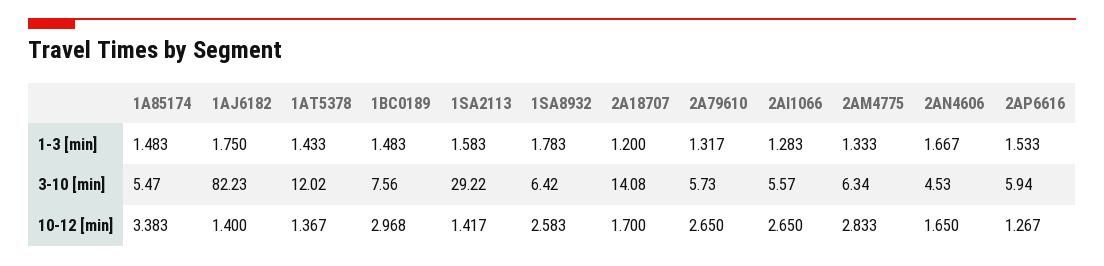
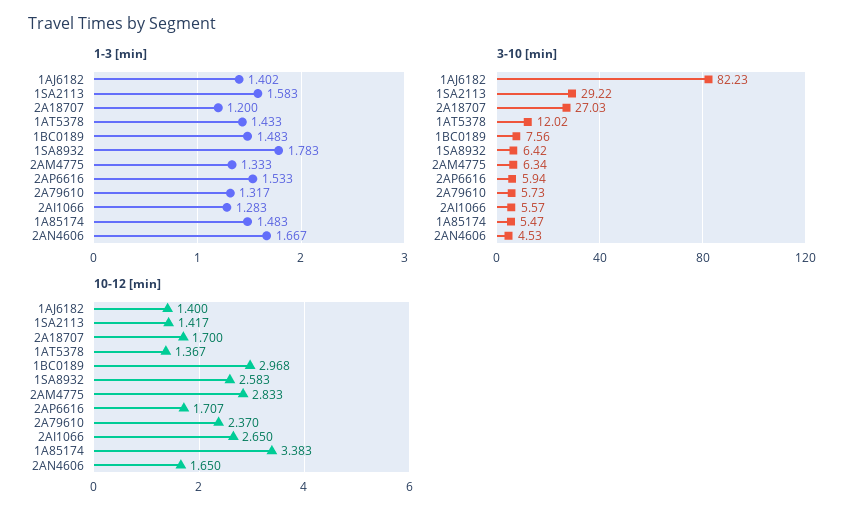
  {
    "1-3 [min]": {
      "1A85174": 1.483,
-     "1AJ6182": 1.75,
+     "1AJ6182": 1.402,
      "1AT5378": 1.433,
      "1BC0189": 1.483,
      "1SA2113": 1.583,
      "1SA8932": 1.783,
      "2A18707": 1.2,
      "2A79610": 1.317,
      "2AI1066": 1.283,
      "2AM4775": 1.333,
      "2AN4606": 1.667,
      "2AP6616": 1.533
    },
    "3-10 [min]": {
      "1A85174": 5.47,
      "1AJ6182": 82.23,
      "1AT5378": 12.02,
      "1BC0189": 7.56,
      "1SA2113": 29.22,
      "1SA8932": 6.42,
-     "2A18707": 14.08,
+     "2A18707": 27.03,
      "2A79610": 5.73,
      "2AI1066": 5.57,
      "2AM4775": 6.34,
      "2AN4606": 4.53,
      "2AP6616": 5.94
    },
    "10-12 [min]": {
      "1A85174": 3.383,
      "1AJ6182": 1.4,
      "1AT5378": 1.367,
      "1BC0189": 2.968,
      "1SA2113": 1.417,
      "1SA8932": 2.583,
      "2A18707": 1.7,
-     "2A79610": 2.65,
+     "2A79610": 2.37,
      "2AI1066": 2.65,
      "2AM4775": 2.833,
      "2AN4606": 1.65,
-     "2AP6616": 1.267
+     "2AP6616": 1.707
    }
  }

